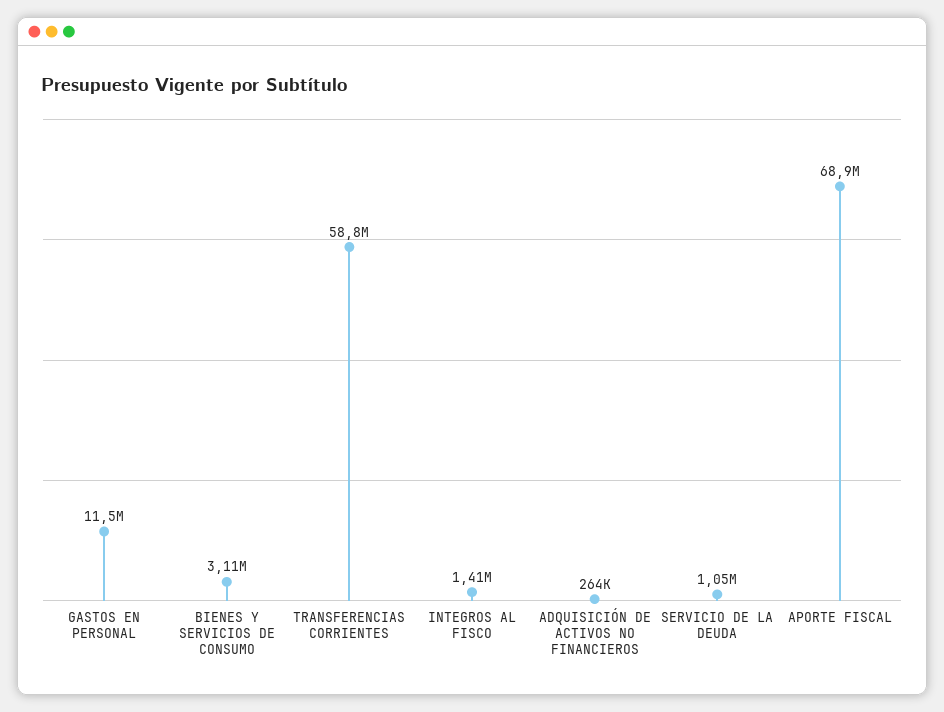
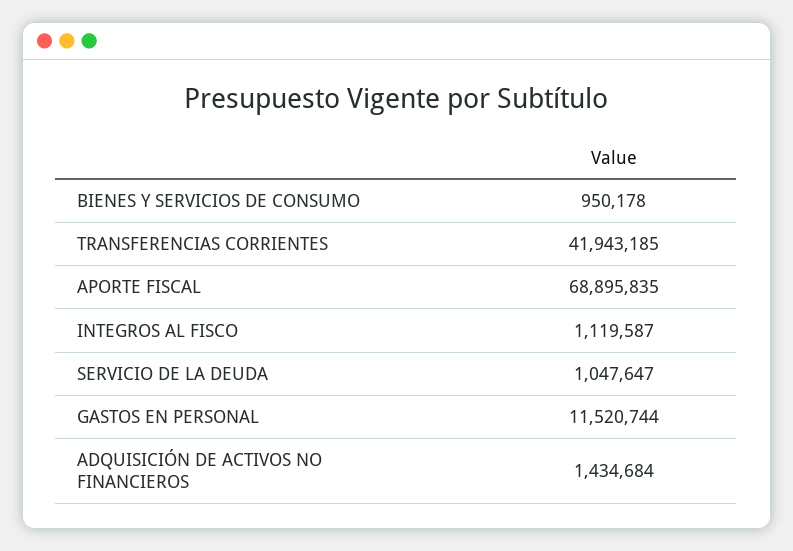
  {
    "GASTOS EN PERSONAL": 11520744,
-   "BIENES Y SERVICIOS DE CONSUMO": 3110000,
+   "BIENES Y SERVICIOS DE CONSUMO": 950178,
-   "TRANSFERENCIAS CORRIENTES": 58800000,
+   "TRANSFERENCIAS CORRIENTES": 41943185,
-   "INTEGROS AL FISCO": 1410000,
+   "INTEGROS AL FISCO": 1119587,
-   "ADQUISICIÓN DE ACTIVOS NO FINANCIEROS": 264000,
+   "ADQUISICIÓN DE ACTIVOS NO FINANCIEROS": 1434684,
    "SERVICIO DE LA DEUDA": 1047647,
    "APORTE FISCAL": 68895835
  }

